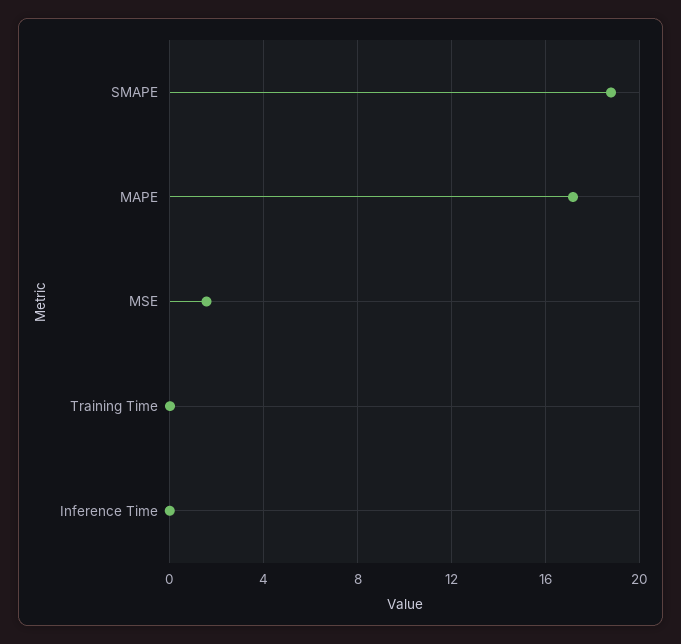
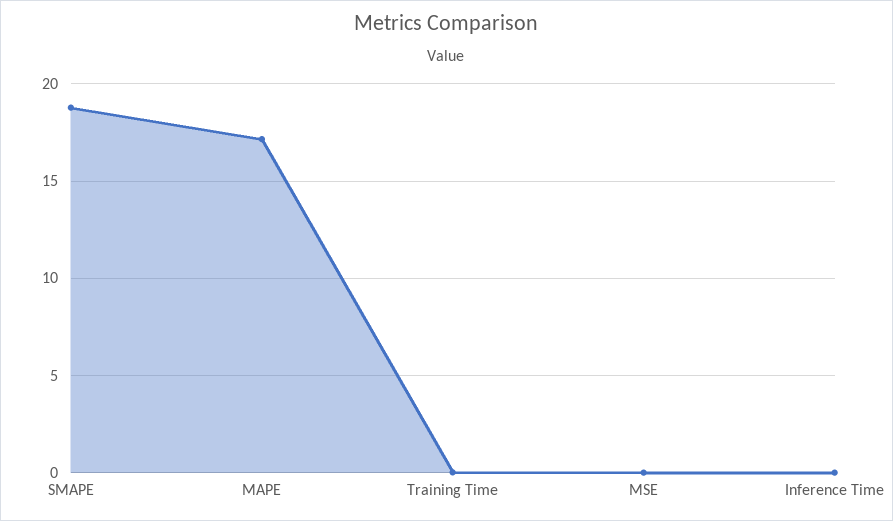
  {
    "SMAPE": 19,
    "MAPE": 17,
-   "MSE": 1.5,
+   "MSE": 0,
    "Training Time": 0,
    "Inference Time": 0
  }

